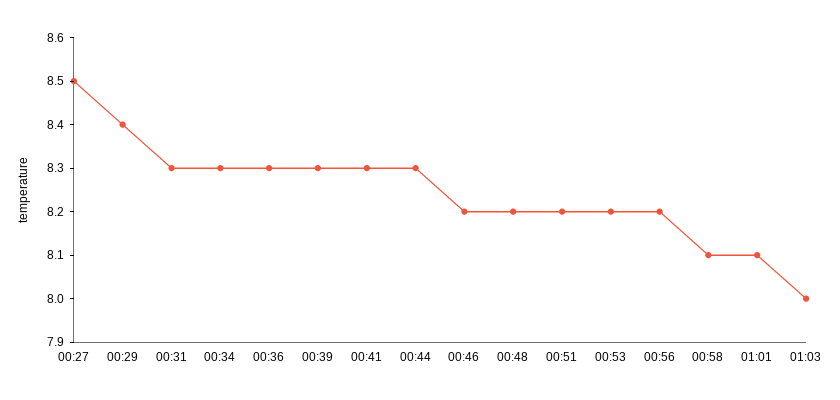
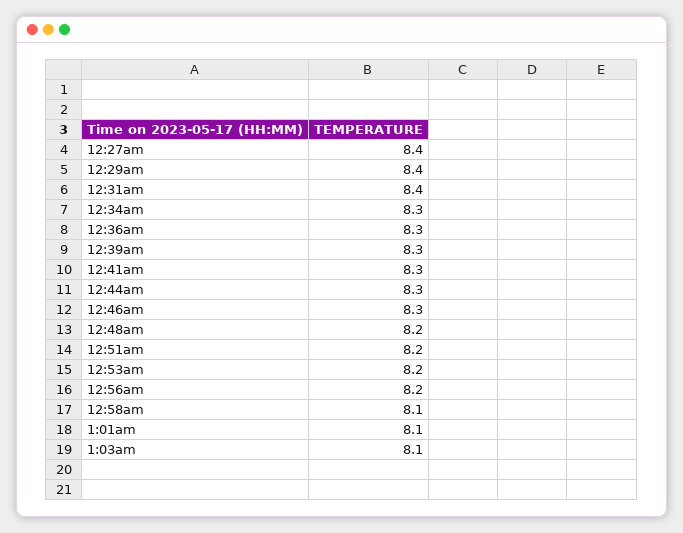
  {
-   "00:27": 8.5,
+   "00:27": 8.4,
    "00:29": 8.4,
-   "00:31": 8.3,
+   "00:31": 8.4,
    "00:34": 8.3,
    "00:36": 8.3,
    "00:39": 8.3,
    "00:41": 8.3,
    "00:44": 8.3,
-   "00:46": 8.2,
+   "00:46": 8.3,
    "00:48": 8.2,
    "00:51": 8.2,
    "00:53": 8.2,
    "00:56": 8.2,
    "00:58": 8.1,
    "01:01": 8.1,
-   "01:03": 8
+   "01:03": 8.1
  }

